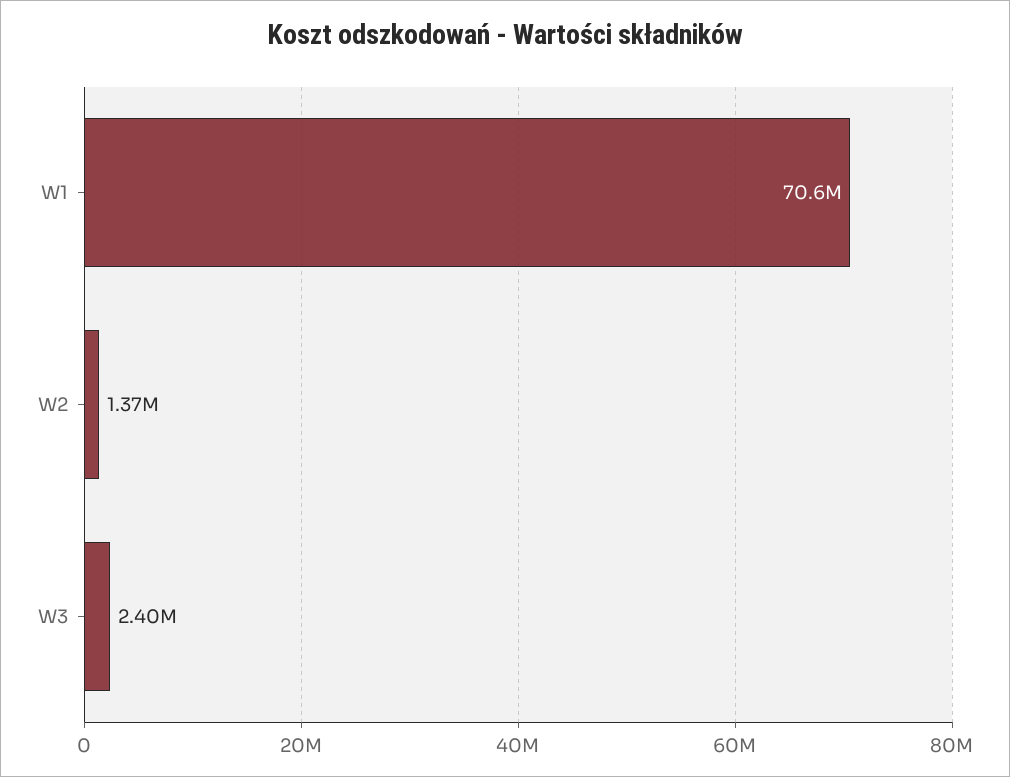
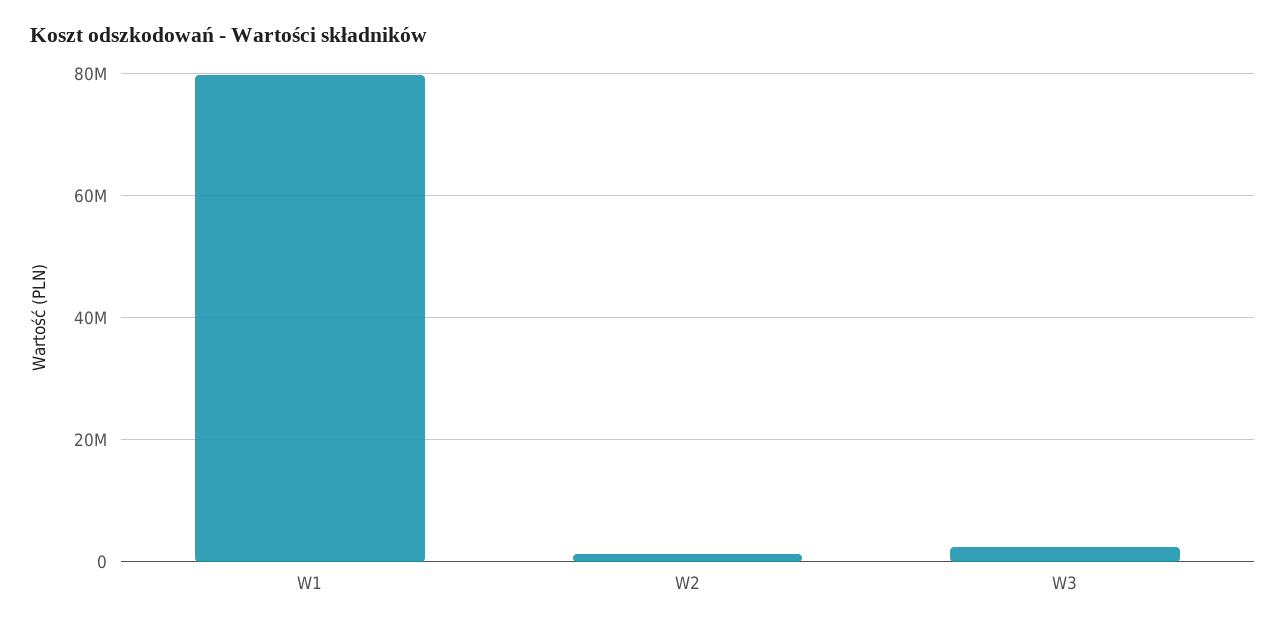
  {
-   "W1": 70600000,
+   "W1": 80000000,
    "W2": 1370000,
    "W3": 2400000
  }

